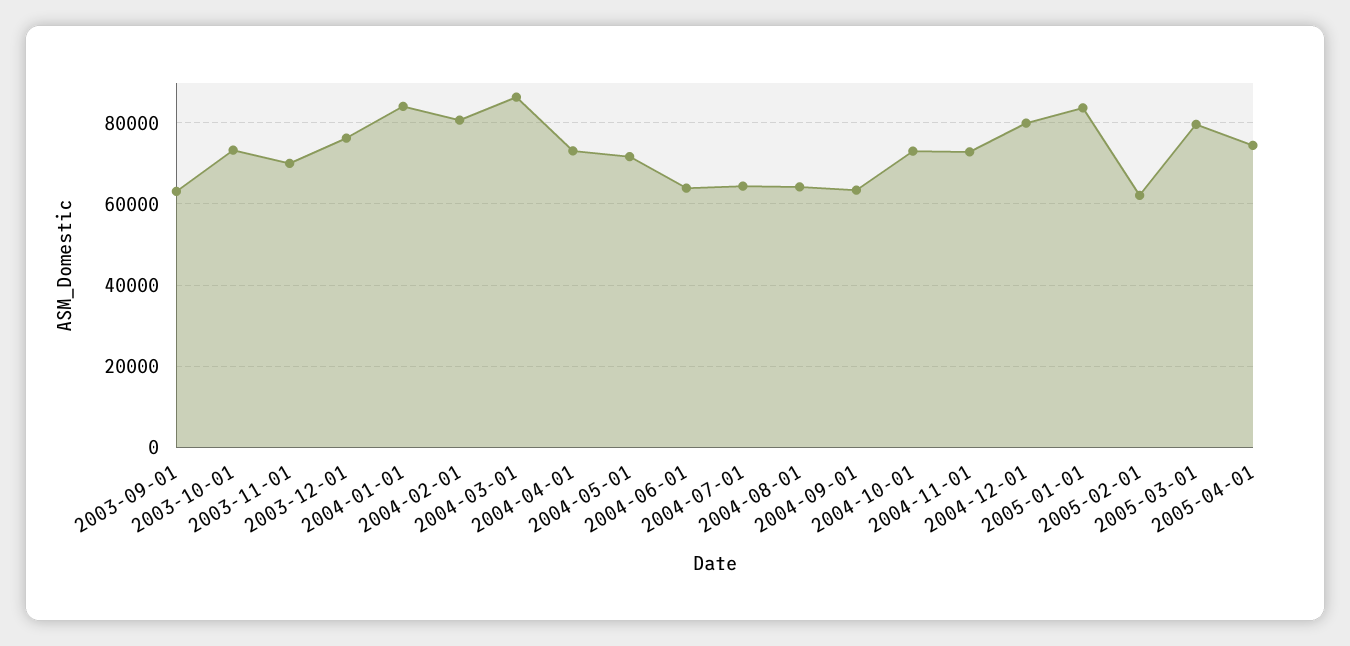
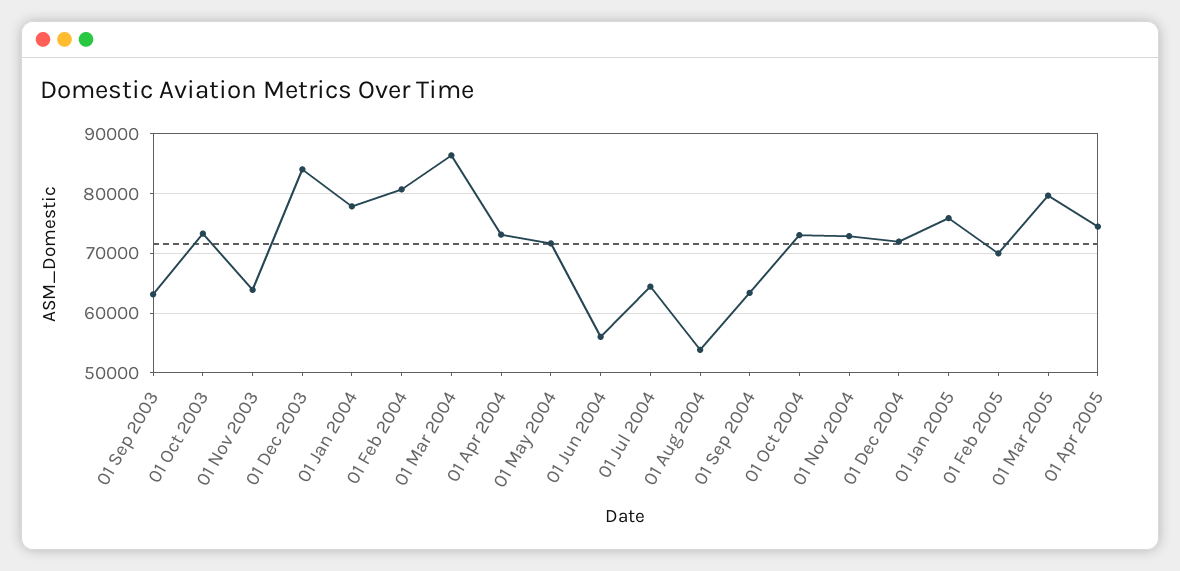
  {
    "2003-09-01": 64000,
    "2003-10-01": 74000,
-   "2003-11-01": 70000,
+   "2003-11-01": 64000,
-   "2003-12-01": 76000,
+   "2003-12-01": 84000,
-   "2004-01-01": 84000,
+   "2004-01-01": 78000,
    "2004-02-01": 80000,
    "2004-03-01": 86000,
    "2004-04-01": 74000,
    "2004-05-01": 72000,
-   "2004-06-01": 64000,
+   "2004-06-01": 56000,
    "2004-07-01": 64000,
-   "2004-08-01": 64000,
+   "2004-08-01": 54000,
    "2004-09-01": 64000,
    "2004-10-01": 74000,
    "2004-11-01": 72000,
-   "2004-12-01": 80000,
+   "2004-12-01": 72000,
-   "2005-01-01": 84000,
+   "2005-01-01": 76000,
-   "2005-02-01": 62000,
+   "2005-02-01": 70000,
    "2005-03-01": 80000,
    "2005-04-01": 74000
  }

